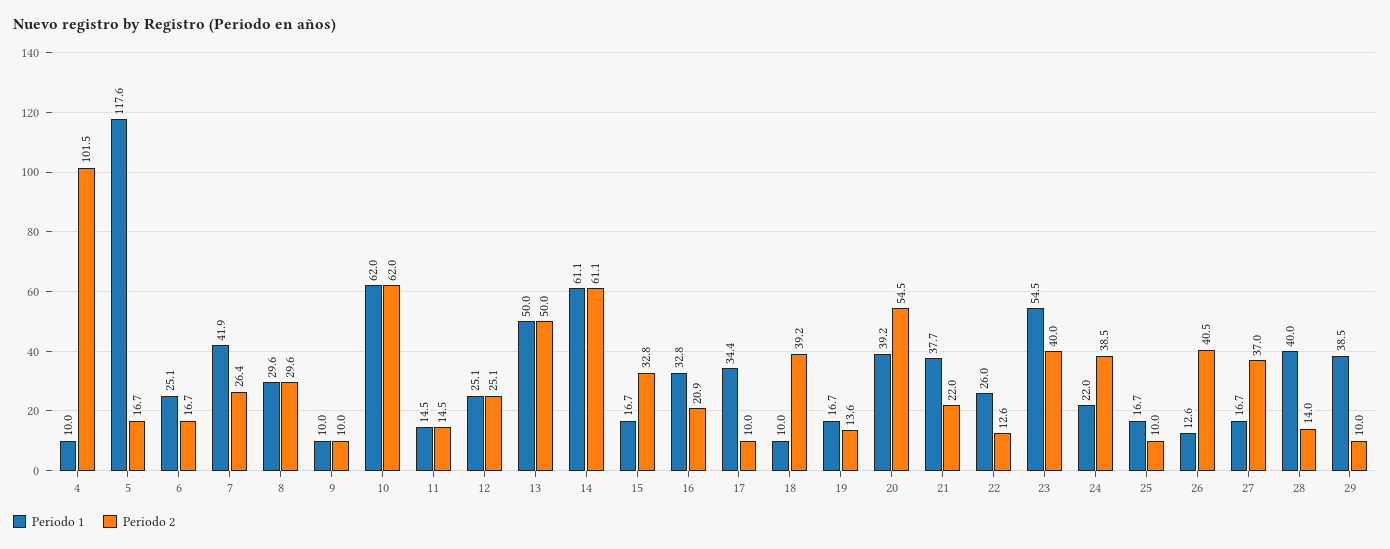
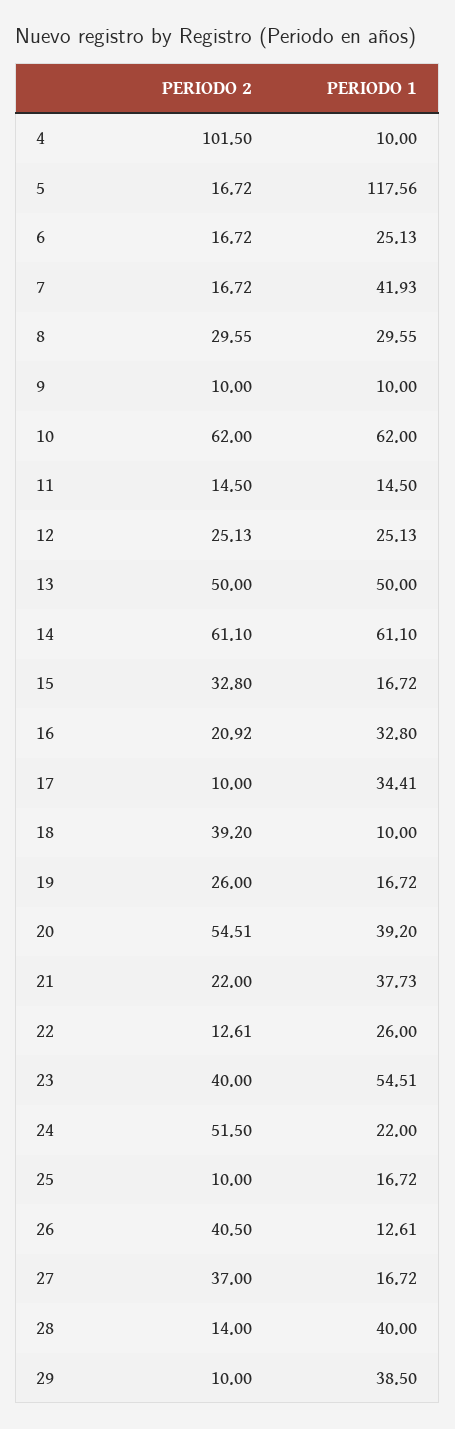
  {
    "Periodo 1": {
      "4": 10,
      "5": 117.56,
      "6": 25.13,
      "7": 41.93,
      "8": 29.55,
      "9": 10,
      "10": 62,
      "11": 14.5,
      "12": 25.13,
      "13": 50,
      "14": 61.1,
      "15": 16.72,
      "16": 32.8,
      "17": 34.41,
      "18": 10,
      "19": 16.72,
      "20": 39.2,
      "21": 37.73,
      "22": 26,
      "23": 54.51,
      "24": 22,
      "25": 16.72,
      "26": 12.61,
      "27": 16.72,
      "28": 40,
      "29": 38.5
    },
    "Periodo 2": {
      "4": 101.5,
      "5": 16.72,
      "6": 16.72,
-     "7": 26.4,
+     "7": 16.72,
      "8": 29.55,
      "9": 10,
      "10": 62,
      "11": 14.5,
      "12": 25.13,
      "13": 50,
      "14": 61.1,
      "15": 32.8,
      "16": 20.92,
      "17": 10,
      "18": 39.2,
-     "19": 13.6,
+     "19": 26,
      "20": 54.51,
      "21": 22,
      "22": 12.61,
      "23": 40,
-     "24": 38.5,
+     "24": 51.5,
      "25": 10,
      "26": 40.5,
      "27": 37,
      "28": 14,
      "29": 10
    }
  }

